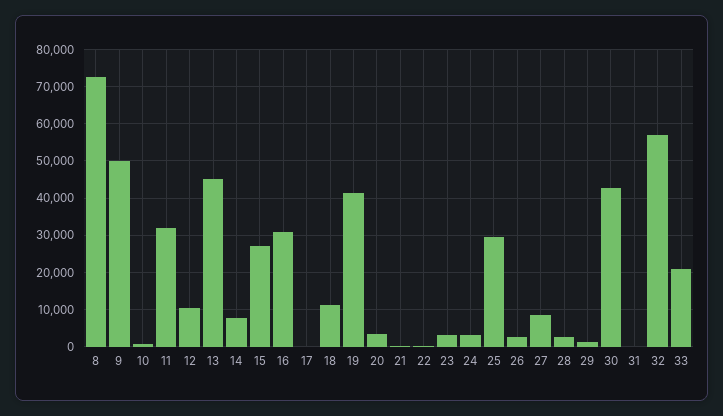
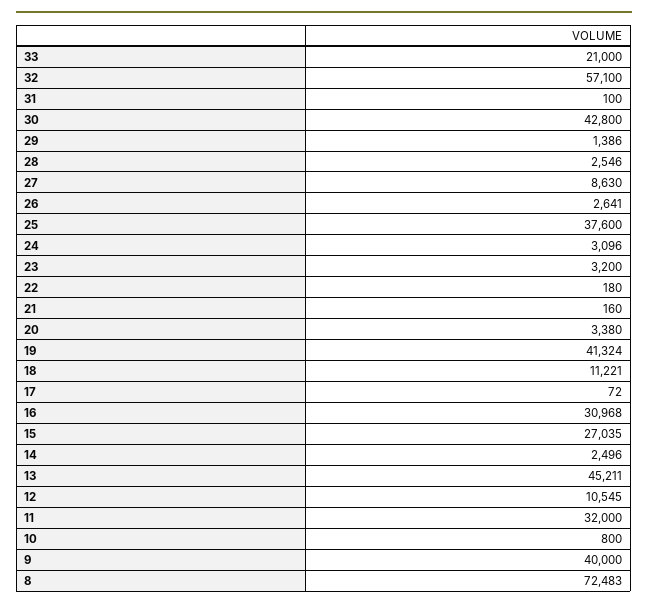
  {
    "8": 72483,
-   "9": 50000,
+   "9": 40000,
    "10": 800,
    "11": 32000,
    "12": 10545,
    "13": 45211,
-   "14": 8000,
+   "14": 2496,
    "15": 27035,
    "16": 30968,
    "17": 72,
    "18": 11221,
    "19": 41324,
    "20": 3380,
    "21": 160,
    "22": 180,
    "23": 3200,
    "24": 3096,
-   "25": 30000,
+   "25": 37600,
    "26": 2641,
    "27": 8630,
    "28": 2546,
    "29": 1386,
    "30": 42800,
    "31": 100,
    "32": 57100,
    "33": 21000
  }

